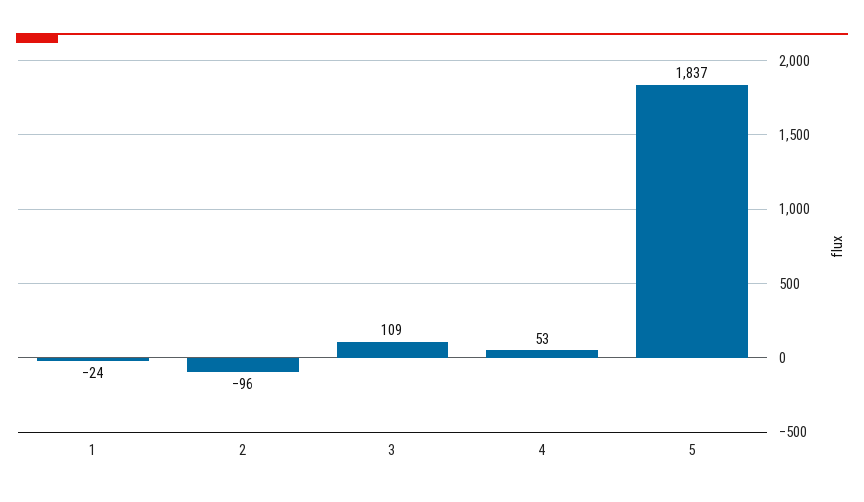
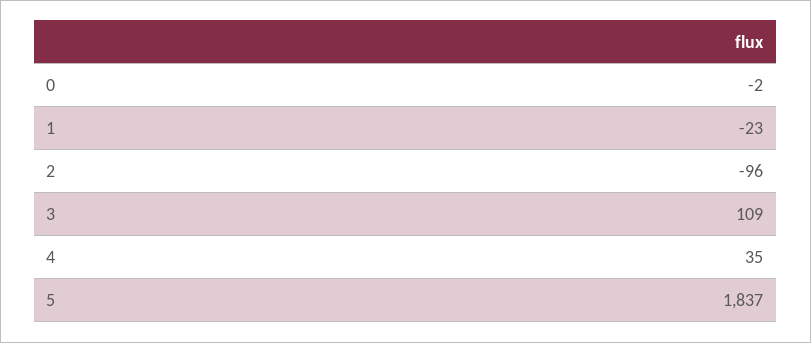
  {
-   "1": -24,
+   "1": -23,
    "2": -96,
    "3": 109,
-   "4": 53,
+   "4": 35,
-   "5": 1837
+   "5": 1837,
+   "0": -2
  }

